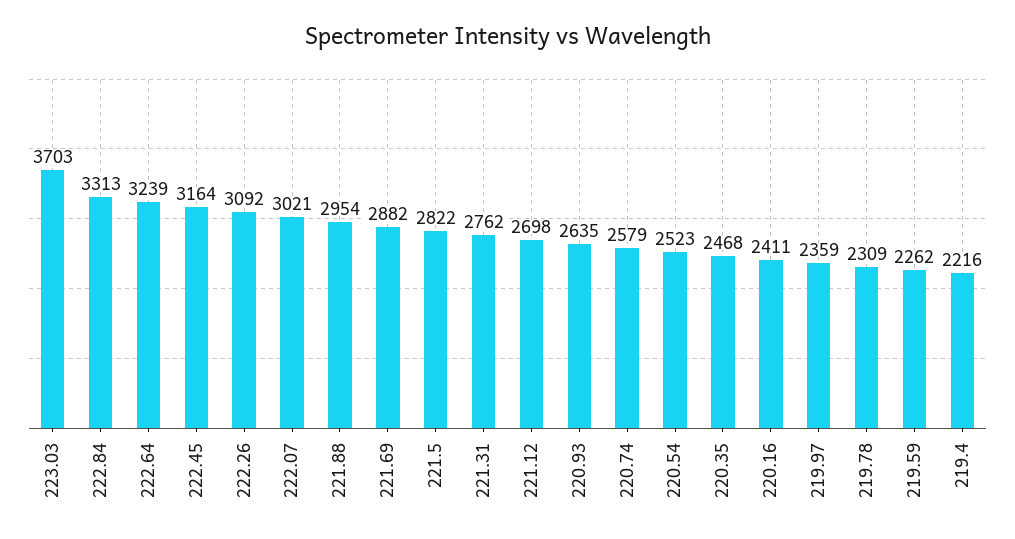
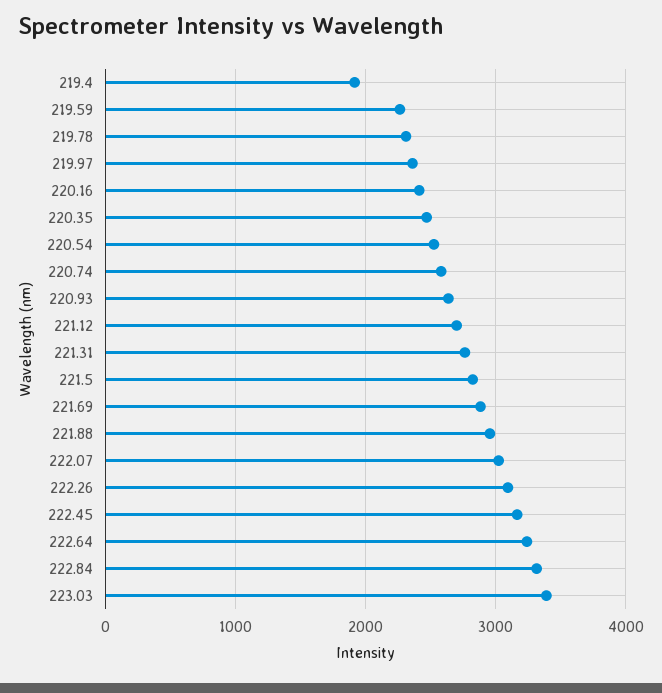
  {
-   "223.03": 3703,
+   "223.03": 3400,
    "222.84": 3313,
    "222.64": 3239,
    "222.45": 3164,
    "222.26": 3092,
    "222.07": 3021,
    "221.88": 2954,
    "221.69": 2882,
    "221.5": 2822,
    "221.31": 2762,
    "221.12": 2698,
    "220.93": 2635,
    "220.74": 2579,
    "220.54": 2523,
    "220.35": 2468,
    "220.16": 2411,
    "219.97": 2359,
    "219.78": 2309,
    "219.59": 2262,
-   "219.4": 2216
+   "219.4": 1900
  }

